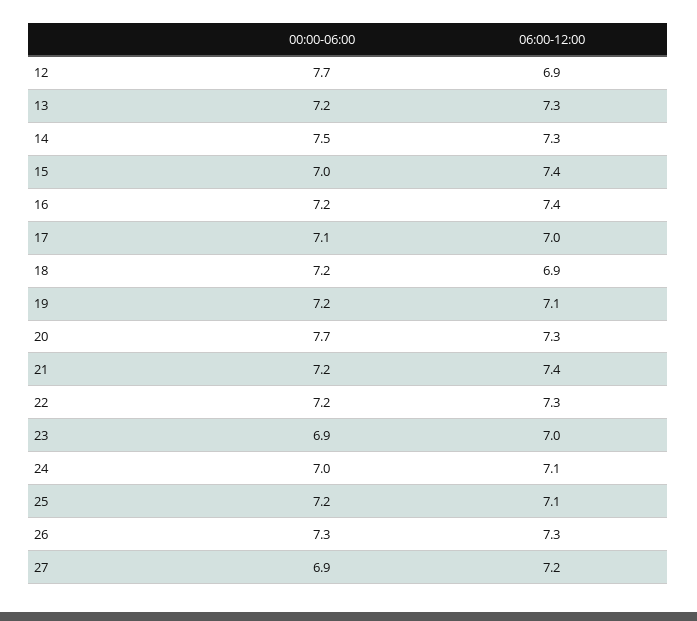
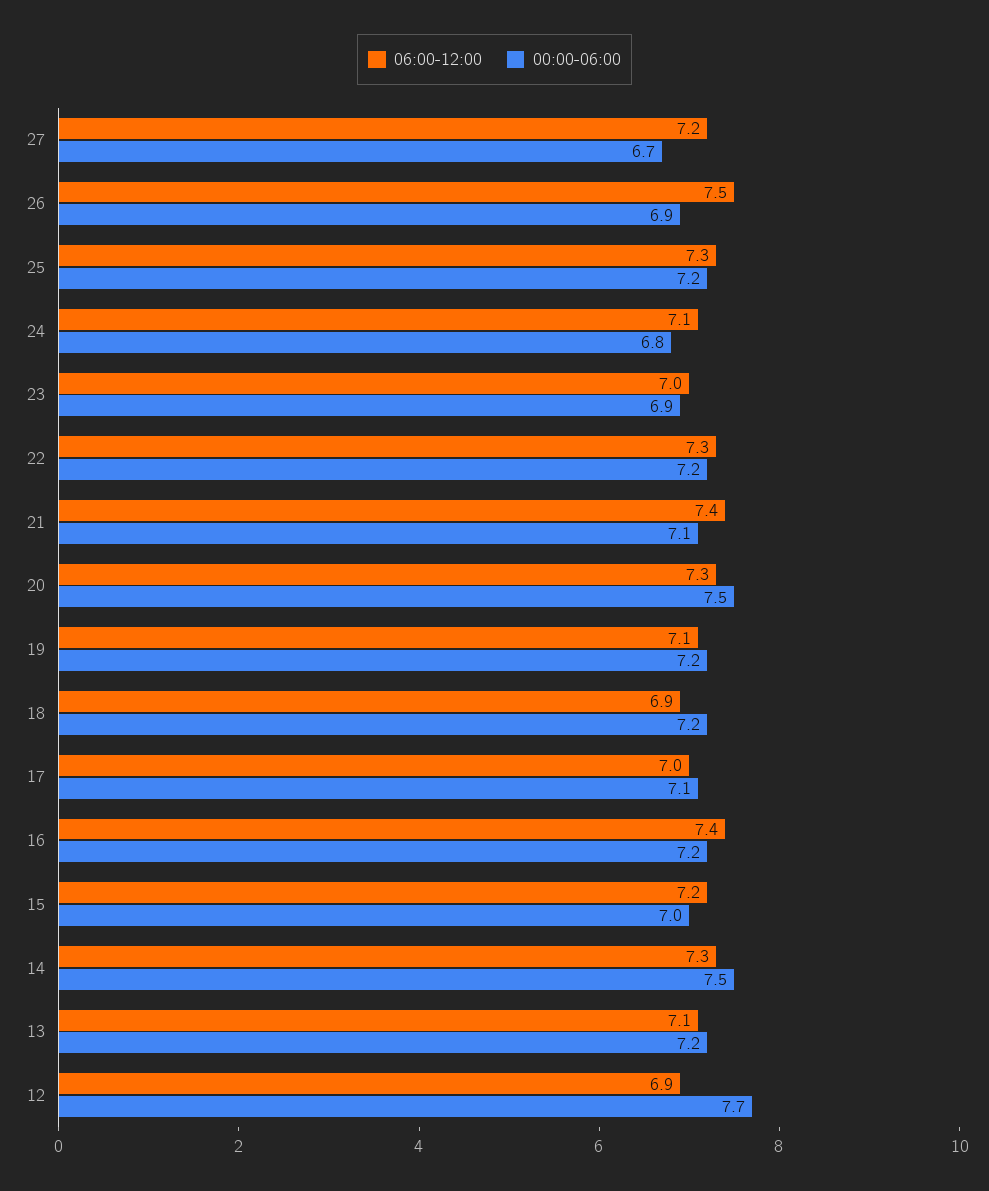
  {
    "00:00-06:00": {
      "12": 7.7,
      "13": 7.2,
      "14": 7.5,
      "15": 7,
      "16": 7.2,
      "17": 7.1,
      "18": 7.2,
      "19": 7.2,
-     "20": 7.7,
+     "20": 7.5,
-     "21": 7.2,
+     "21": 7.1,
      "22": 7.2,
      "23": 6.9,
-     "24": 7,
+     "24": 6.8,
      "25": 7.2,
-     "26": 7.3,
+     "26": 6.9,
-     "27": 6.9
+     "27": 6.7
    },
    "06:00-12:00": {
      "12": 6.9,
-     "13": 7.3,
+     "13": 7.1,
      "14": 7.3,
-     "15": 7.4,
+     "15": 7.2,
      "16": 7.4,
      "17": 7,
      "18": 6.9,
      "19": 7.1,
      "20": 7.3,
      "21": 7.4,
      "22": 7.3,
      "23": 7,
      "24": 7.1,
-     "25": 7.1,
+     "25": 7.3,
-     "26": 7.3,
+     "26": 7.5,
      "27": 7.2
    }
  }

